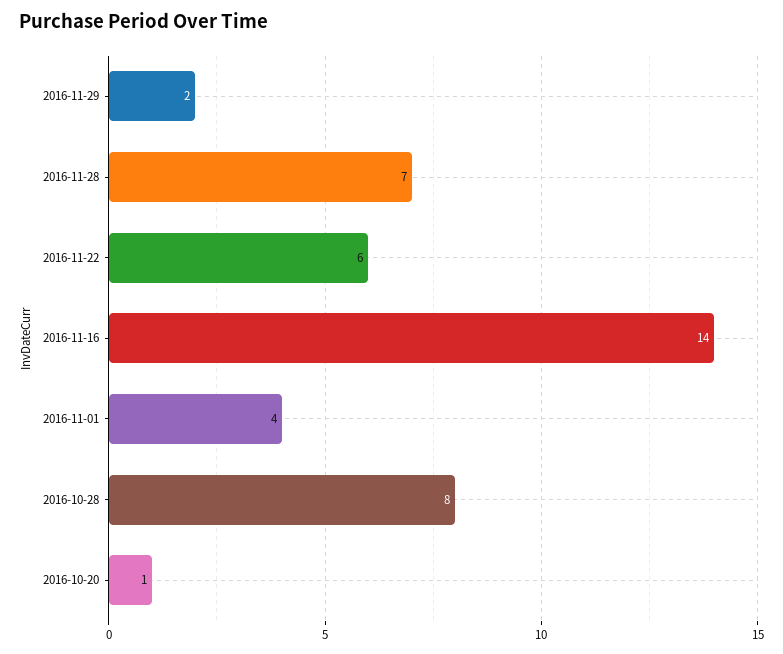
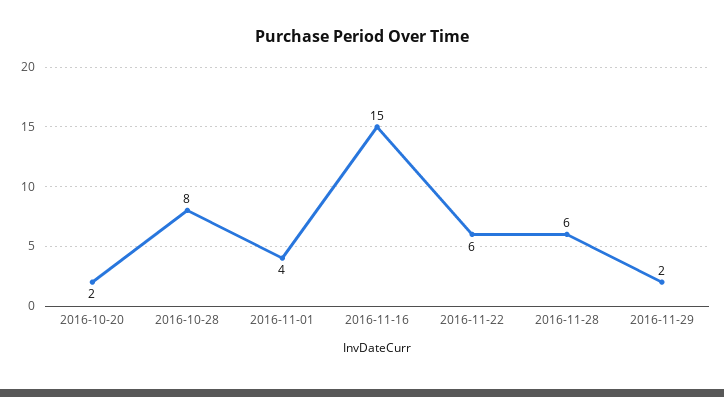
  {
    "2016-11-29": 2,
-   "2016-11-28": 7,
+   "2016-11-28": 6,
    "2016-11-22": 6,
-   "2016-11-16": 14,
+   "2016-11-16": 15,
    "2016-11-01": 4,
    "2016-10-28": 8,
-   "2016-10-20": 1
+   "2016-10-20": 2
  }

